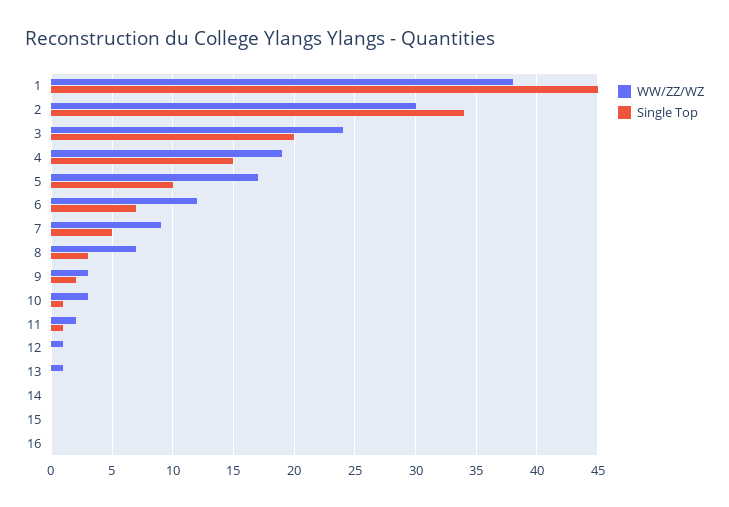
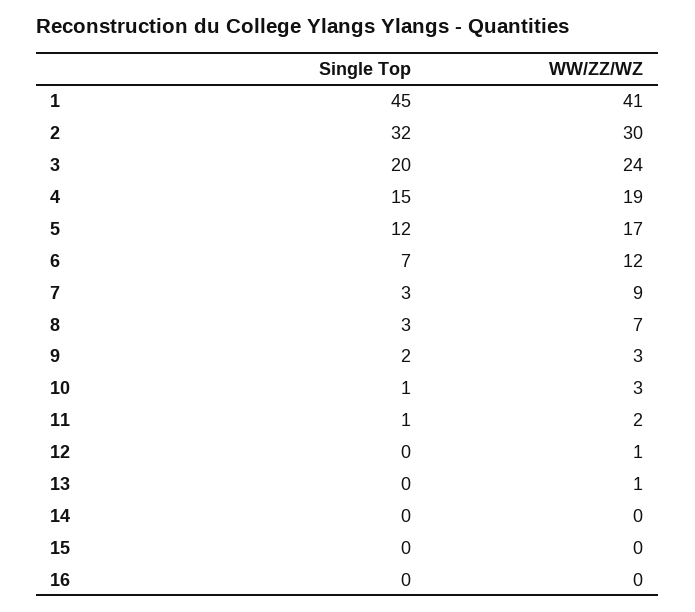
  {
    "WW/ZZ/WZ": {
-     "1": 38,
+     "1": 41,
      "2": 30,
      "3": 24,
      "4": 19,
      "5": 17,
      "6": 12,
      "7": 9,
      "8": 7,
      "9": 3,
      "10": 3,
      "11": 2,
      "12": 1,
      "13": 1,
      "14": 0,
      "15": 0,
      "16": 0
    },
    "Single Top": {
      "1": 45,
-     "2": 34,
+     "2": 32,
      "3": 20,
      "4": 15,
-     "5": 10,
+     "5": 12,
      "6": 7,
-     "7": 5,
+     "7": 3,
      "8": 3,
      "9": 2,
      "10": 1,
      "11": 1,
      "12": 0,
      "13": 0,
      "14": 0,
      "15": 0,
      "16": 0
    }
  }

